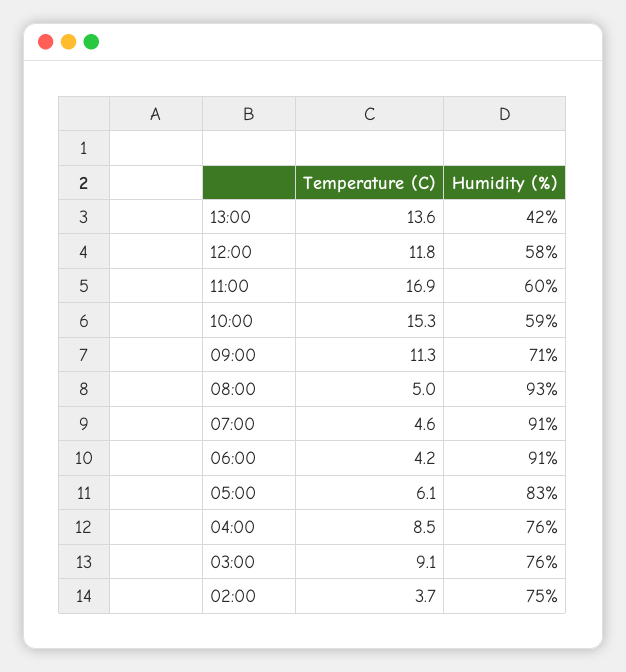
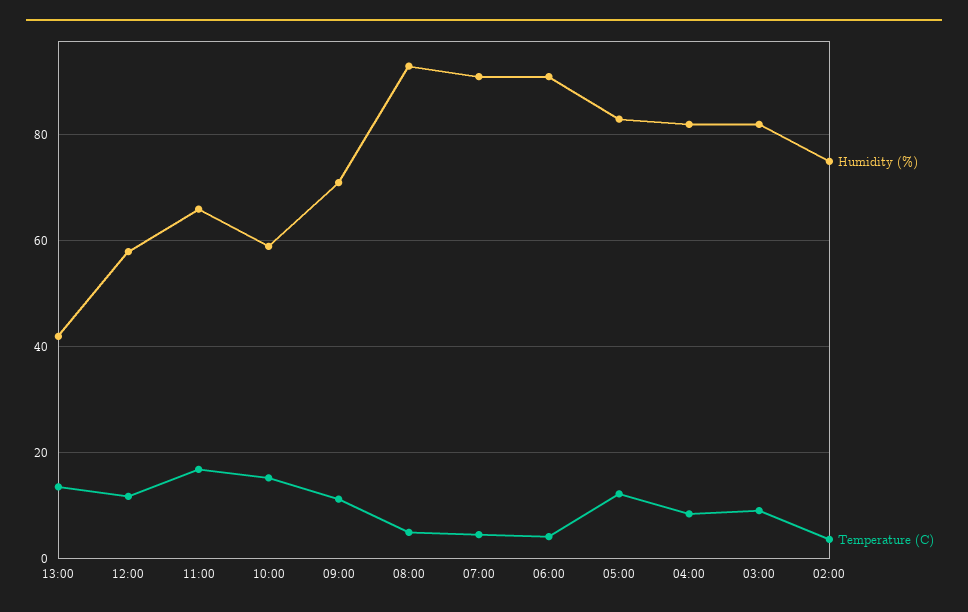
  {
    "Temperature (C)": {
      "13:00": 13.6,
      "12:00": 11.8,
      "11:00": 16.9,
      "10:00": 15.3,
      "09:00": 11.3,
      "08:00": 5,
      "07:00": 4.6,
      "06:00": 4.2,
-     "05:00": 6.1,
+     "05:00": 12,
      "04:00": 8.5,
      "03:00": 9.1,
      "02:00": 3.7
    },
    "Humidity (%)": {
      "13:00": 42,
      "12:00": 58,
-     "11:00": 60,
+     "11:00": 66,
      "10:00": 59,
      "09:00": 71,
      "08:00": 93,
      "07:00": 91,
      "06:00": 91,
      "05:00": 83,
-     "04:00": 76,
+     "04:00": 82,
-     "03:00": 76,
+     "03:00": 82,
      "02:00": 75
    }
  }

